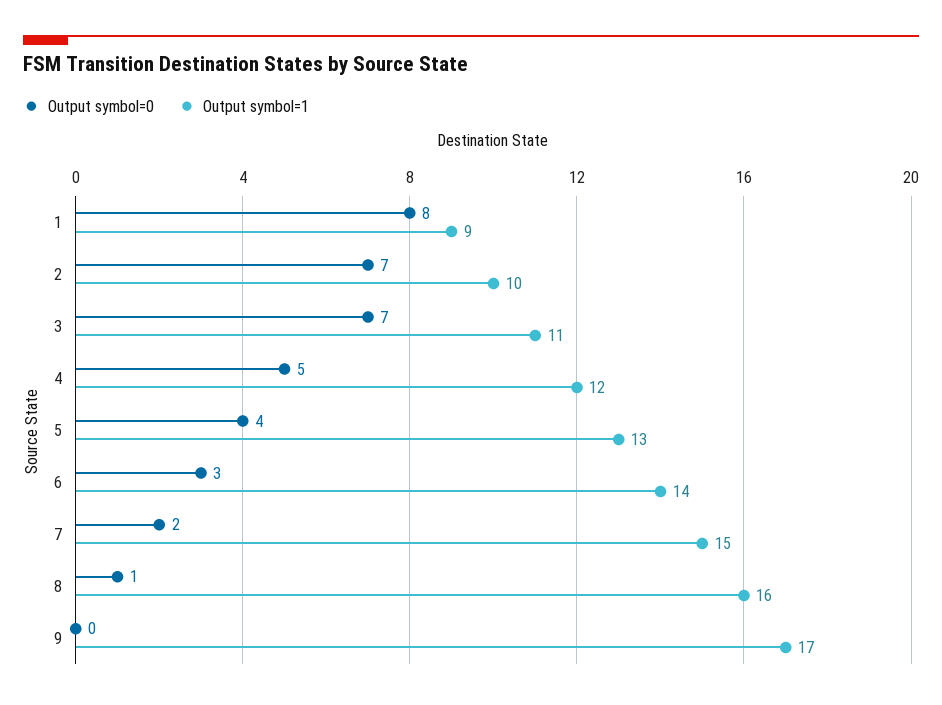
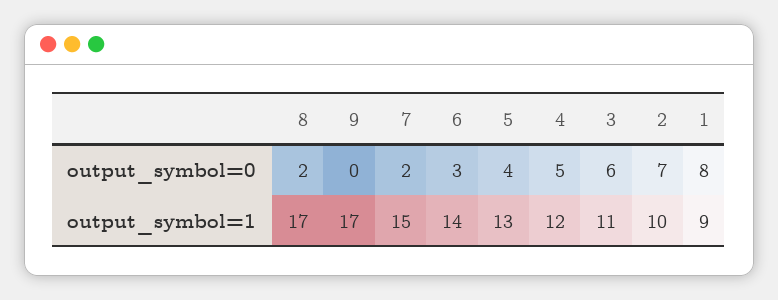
  {
    "Output symbol=0": {
      "1": 8,
      "2": 7,
-     "3": 7,
+     "3": 6,
      "4": 5,
      "5": 4,
      "6": 3,
      "7": 2,
-     "8": 1,
+     "8": 2,
      "9": 0
    },
    "Output symbol=1": {
      "1": 9,
      "2": 10,
      "3": 11,
      "4": 12,
      "5": 13,
      "6": 14,
      "7": 15,
-     "8": 16,
+     "8": 17,
      "9": 17
    }
  }

